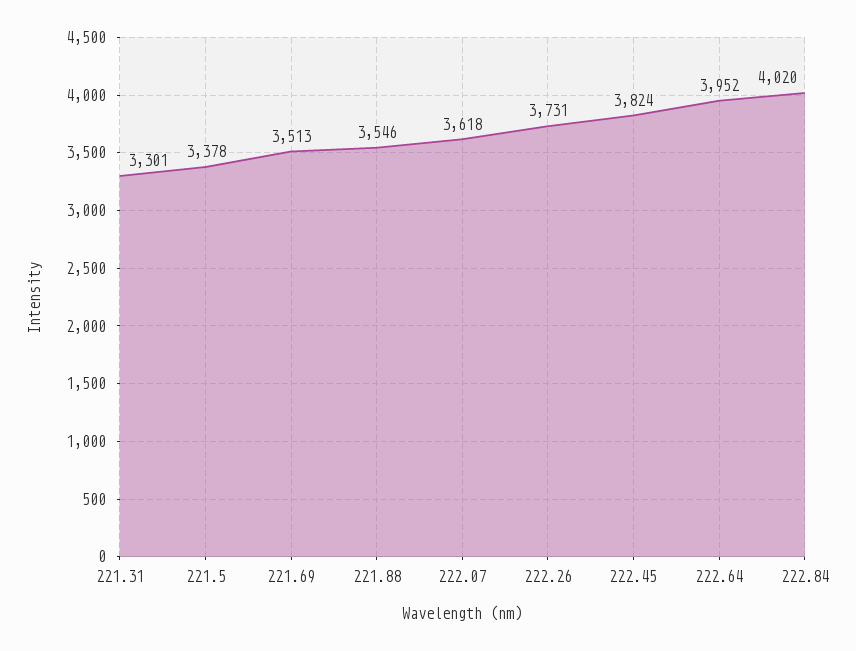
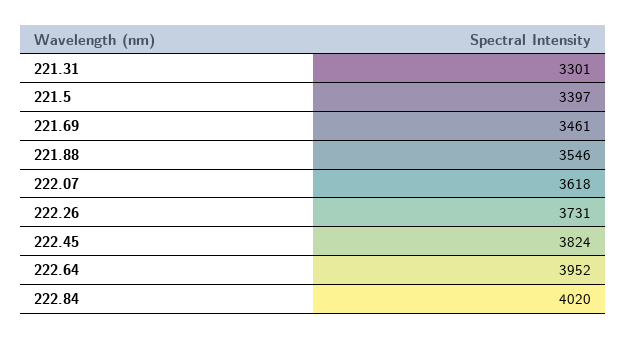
  {
    "221.31": 3301,
-   "221.5": 3378,
+   "221.5": 3397,
-   "221.69": 3513,
+   "221.69": 3461,
    "221.88": 3546,
    "222.07": 3618,
    "222.26": 3731,
    "222.45": 3824,
    "222.64": 3952,
    "222.84": 4020
  }

